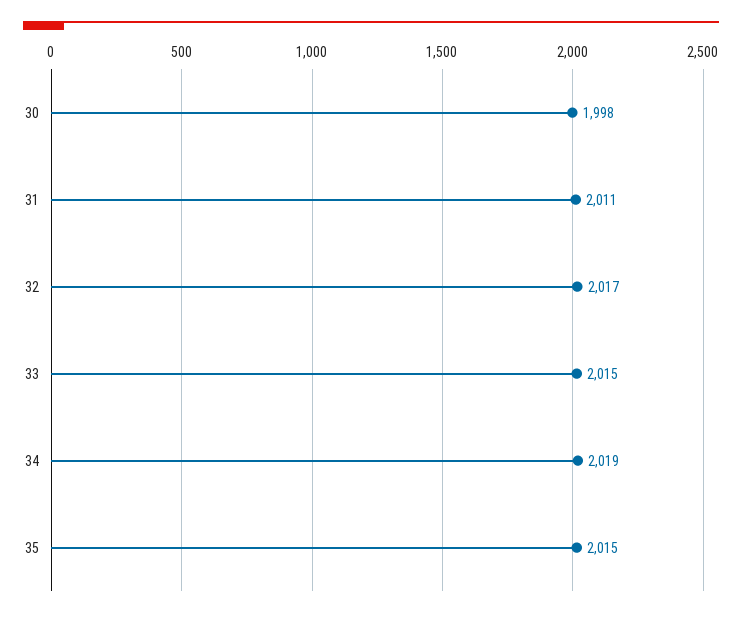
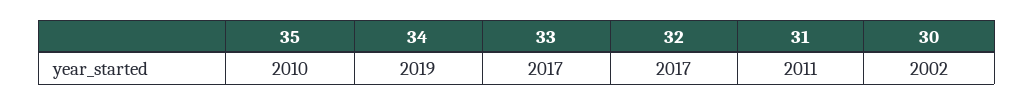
  {
-   "30": 1998,
+   "30": 2002,
    "31": 2011,
    "32": 2017,
-   "33": 2015,
+   "33": 2017,
    "34": 2019,
-   "35": 2015
+   "35": 2010
  }

